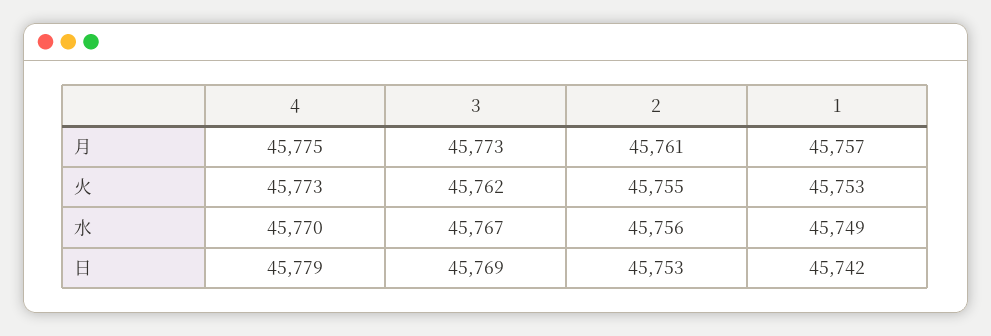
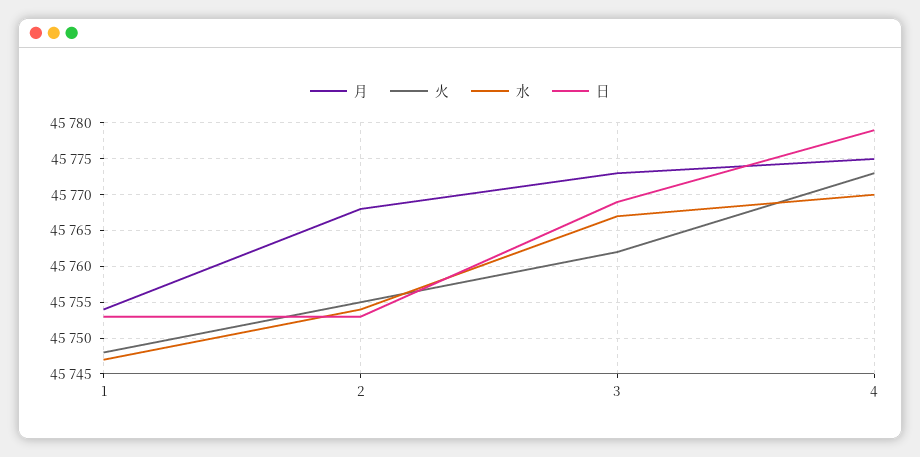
  {
    "月": {
      "4": 45775,
      "3": 45773,
-     "2": 45761,
+     "2": 45768,
-     "1": 45757
+     "1": 45754
    },
    "火": {
      "4": 45773,
      "3": 45762,
      "2": 45755,
-     "1": 45753
+     "1": 45748
    },
    "水": {
      "4": 45770,
      "3": 45767,
-     "2": 45756,
+     "2": 45754,
-     "1": 45749
+     "1": 45747
    },
    "日": {
      "4": 45779,
      "3": 45769,
      "2": 45753,
-     "1": 45742
+     "1": 45753
    }
  }

